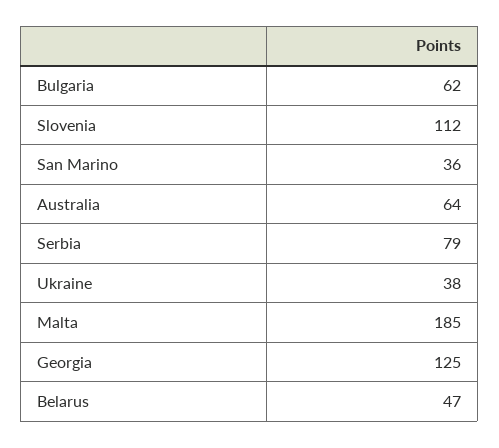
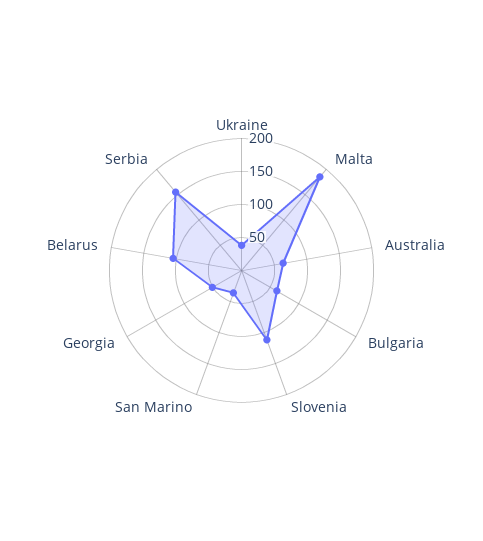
  {
    "Bulgaria": 62,
    "Slovenia": 112,
    "San Marino": 36,
    "Australia": 64,
-   "Serbia": 79,
+   "Serbia": 150,
    "Ukraine": 38,
    "Malta": 185,
-   "Georgia": 125,
+   "Georgia": 50,
-   "Belarus": 47
+   "Belarus": 100
  }

